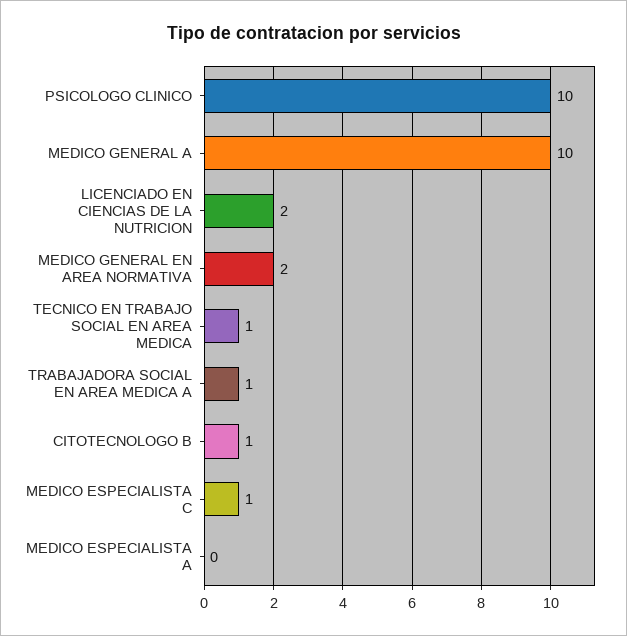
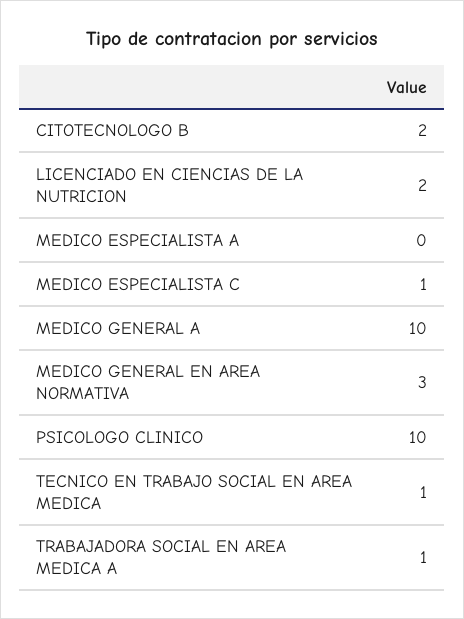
  {
    "PSICOLOGO CLINICO": 10,
    "MEDICO GENERAL A": 10,
    "LICENCIADO EN CIENCIAS DE LA NUTRICION": 2,
-   "MEDICO GENERAL EN AREA NORMATIVA": 2,
+   "MEDICO GENERAL EN AREA NORMATIVA": 3,
    "TECNICO EN TRABAJO SOCIAL EN AREA MEDICA": 1,
    "TRABAJADORA SOCIAL EN AREA MEDICA A": 1,
-   "CITOTECNOLOGO B": 1,
+   "CITOTECNOLOGO B": 2,
    "MEDICO ESPECIALISTA C": 1,
    "MEDICO ESPECIALISTA A": 0
  }

